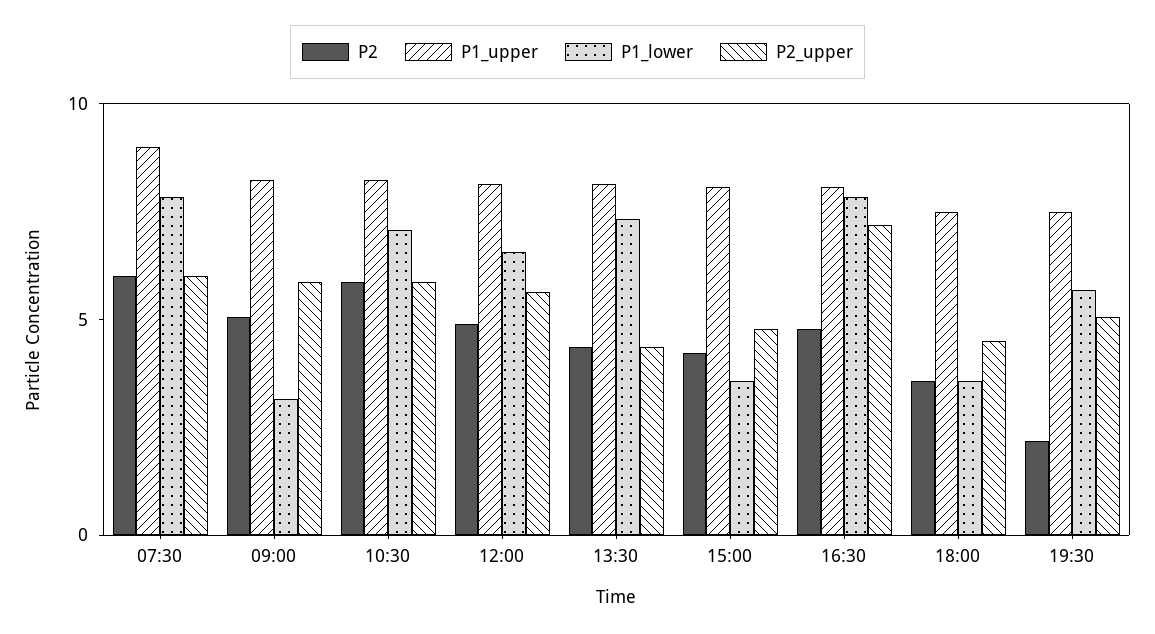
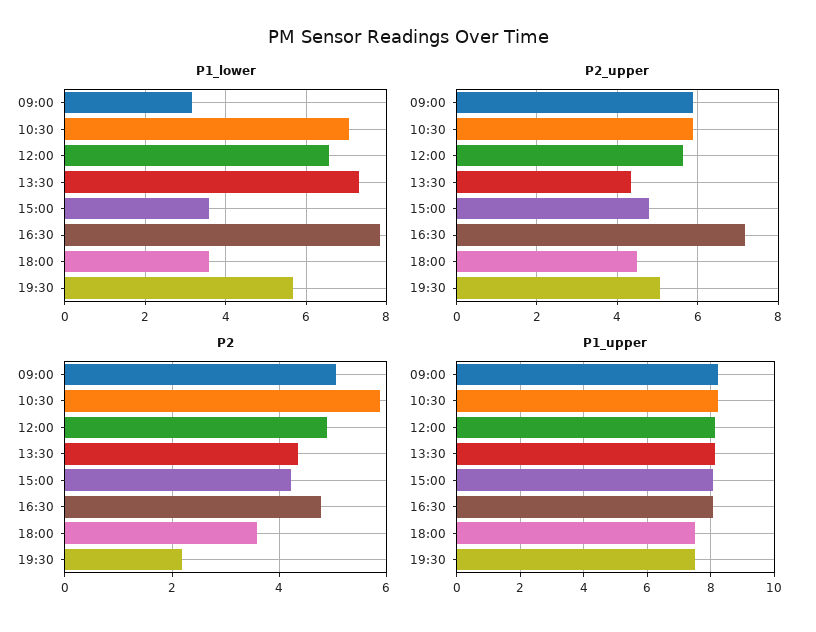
  {
    "P2": {
-     "07:30": 6,
      "09:00": 5,
      "10:30": 5.8,
      "12:00": 5,
      "13:30": 4.4,
      "15:00": 4.2,
      "16:30": 4.8,
      "18:00": 3.6,
      "19:30": 2.2
    },
    "P1_upper": {
-     "07:30": 9,
      "09:00": 8.2,
      "10:30": 8.2,
      "12:00": 8.2,
      "13:30": 8.2,
      "15:00": 8,
      "16:30": 8,
      "18:00": 7.6,
      "19:30": 7.6
    },
    "P1_lower": {
-     "07:30": 8,
      "09:00": 3.2,
      "10:30": 7,
      "12:00": 6.6,
      "13:30": 7.4,
      "15:00": 3.6,
      "16:30": 7.8,
      "18:00": 3.6,
      "19:30": 5.6
    },
    "P2_upper": {
-     "07:30": 6,
      "09:00": 5.8,
      "10:30": 5.8,
      "12:00": 5.6,
      "13:30": 4.4,
      "15:00": 4.8,
      "16:30": 7.2,
      "18:00": 4.6,
      "19:30": 5
    }
  }

